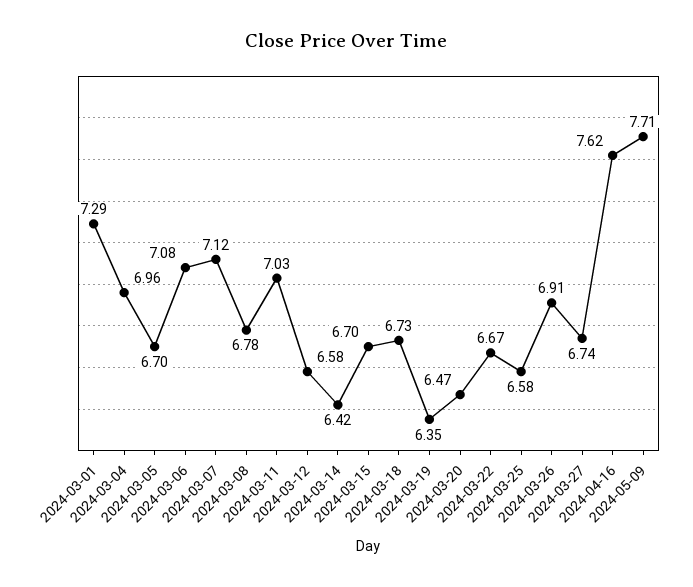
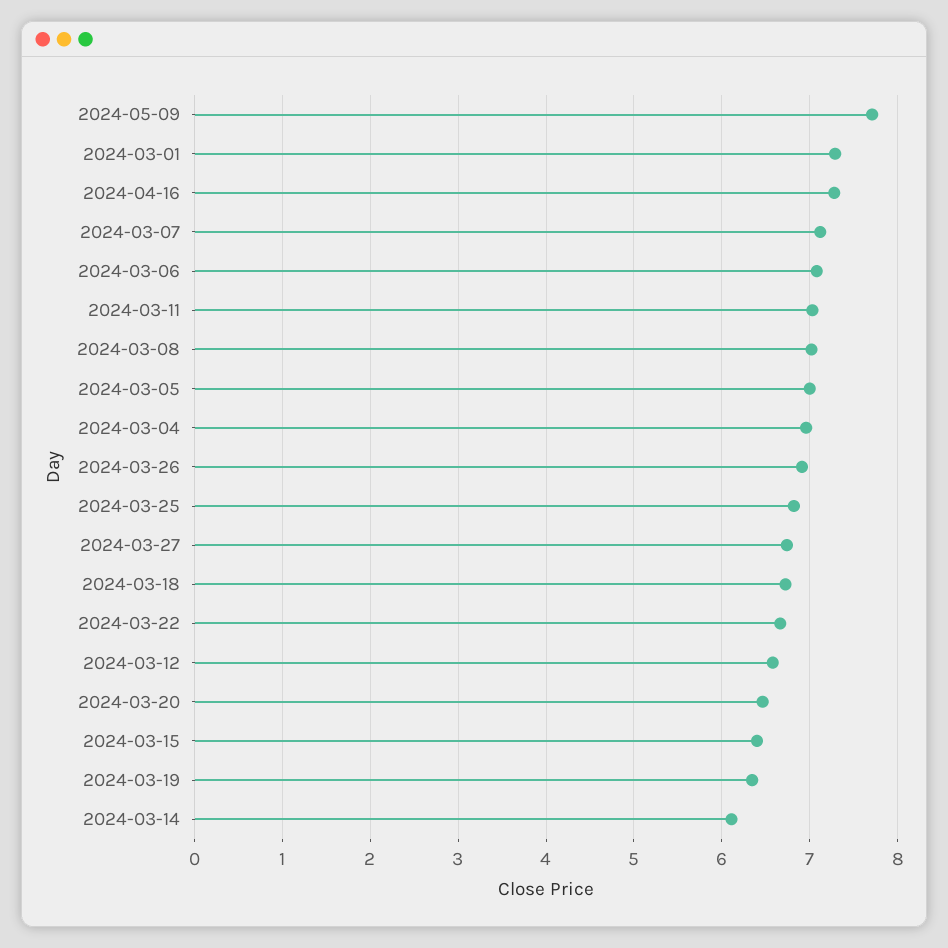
  {
    "2024-03-01": 7.29,
    "2024-03-04": 6.96,
-   "2024-03-05": 6.7,
+   "2024-03-05": 7,
    "2024-03-06": 7.08,
    "2024-03-07": 7.12,
-   "2024-03-08": 6.78,
+   "2024-03-08": 7,
    "2024-03-11": 7.03,
    "2024-03-12": 6.58,
-   "2024-03-14": 6.42,
+   "2024-03-14": 6.1,
-   "2024-03-15": 6.7,
+   "2024-03-15": 6.4,
    "2024-03-18": 6.73,
    "2024-03-19": 6.35,
    "2024-03-20": 6.47,
    "2024-03-22": 6.67,
-   "2024-03-25": 6.58,
+   "2024-03-25": 6.8,
    "2024-03-26": 6.91,
    "2024-03-27": 6.74,
-   "2024-04-16": 7.62,
+   "2024-04-16": 7.3,
    "2024-05-09": 7.71
  }

